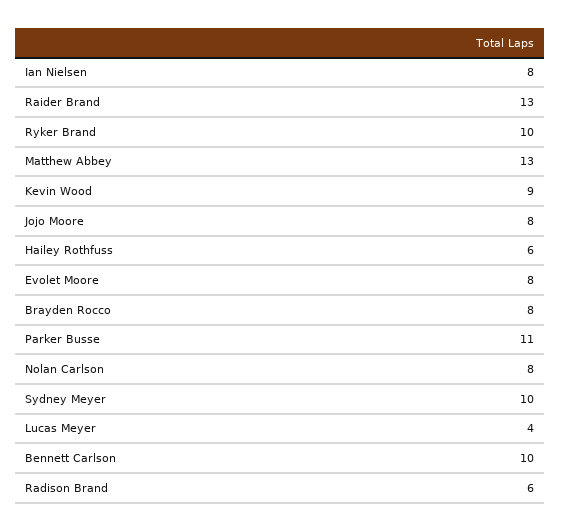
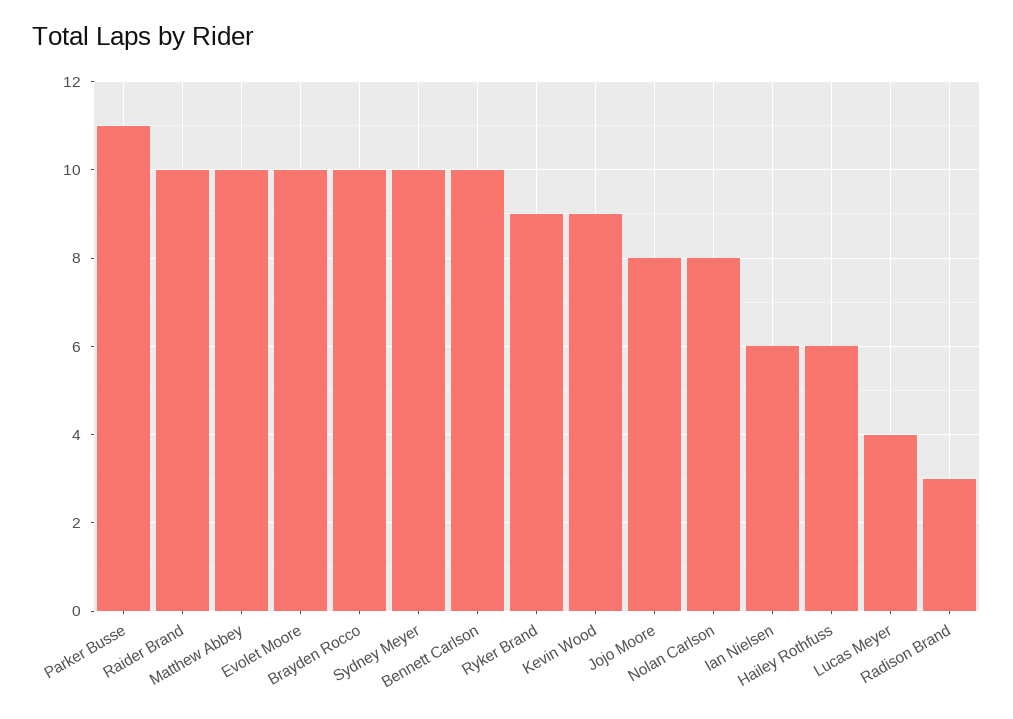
  {
-   "Ian Nielsen": 8,
+   "Ian Nielsen": 6,
-   "Raider Brand": 13,
+   "Raider Brand": 10,
-   "Ryker Brand": 10,
+   "Ryker Brand": 9,
-   "Matthew Abbey": 13,
+   "Matthew Abbey": 10,
    "Kevin Wood": 9,
    "Jojo Moore": 8,
    "Hailey Rothfuss": 6,
-   "Evolet Moore": 8,
+   "Evolet Moore": 10,
-   "Brayden Rocco": 8,
+   "Brayden Rocco": 10,
    "Parker Busse": 11,
    "Nolan Carlson": 8,
    "Sydney Meyer": 10,
    "Lucas Meyer": 4,
    "Bennett Carlson": 10,
-   "Radison Brand": 6
+   "Radison Brand": 3
  }

